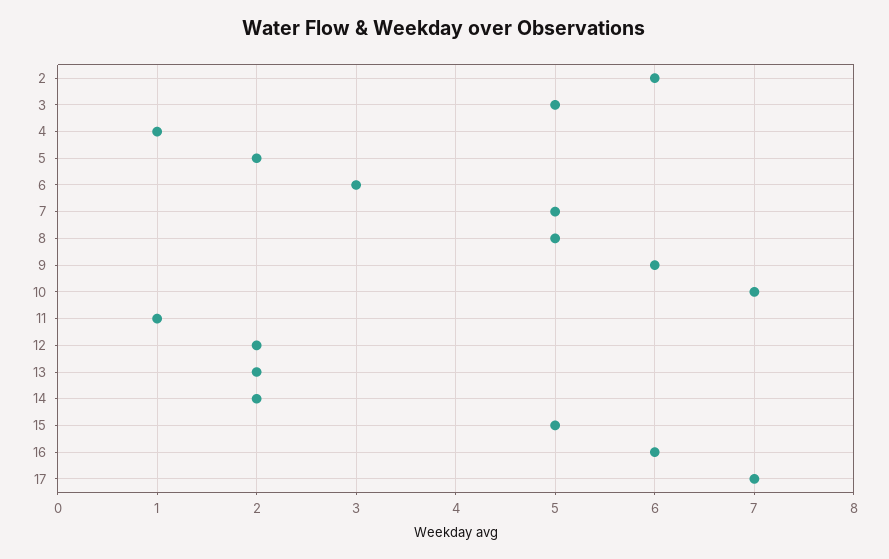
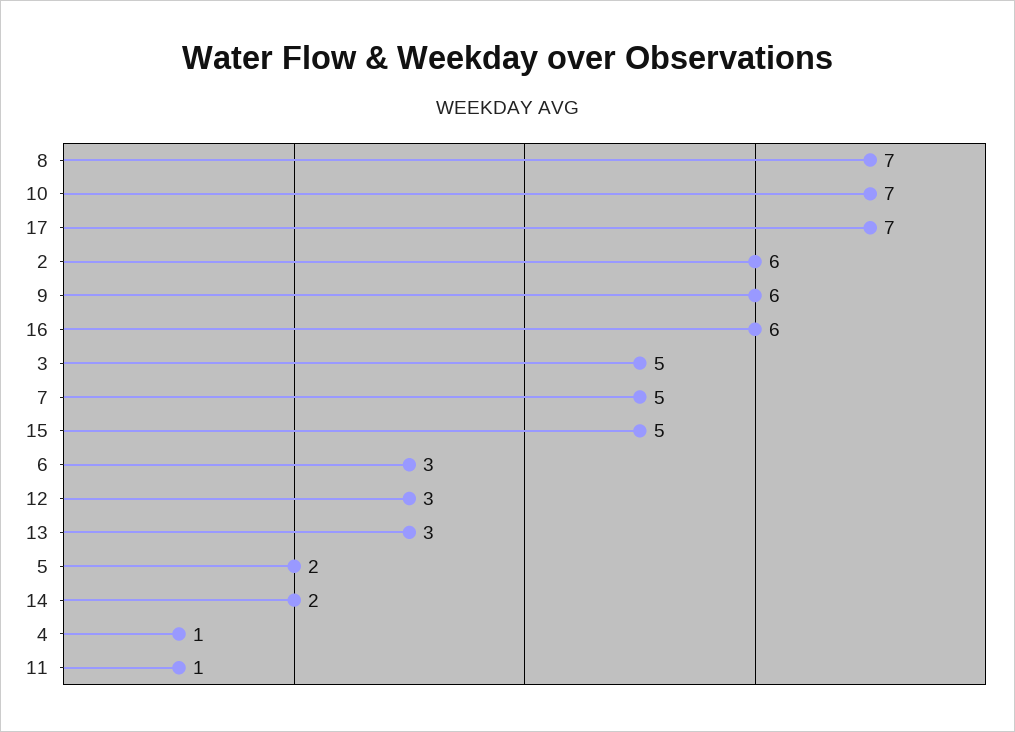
  {
    "2": 6,
    "3": 5,
    "4": 1,
    "5": 2,
    "6": 3,
    "7": 5,
-   "8": 5,
+   "8": 7,
    "9": 6,
    "10": 7,
    "11": 1,
-   "12": 2,
+   "12": 3,
-   "13": 2,
+   "13": 3,
    "14": 2,
    "15": 5,
    "16": 6,
    "17": 7
  }

